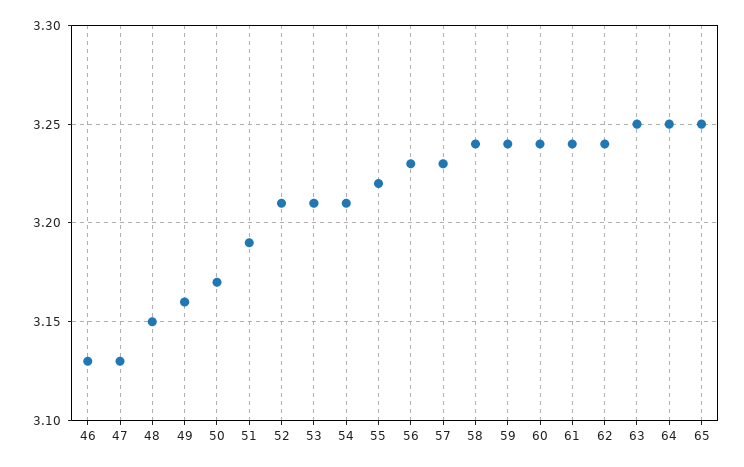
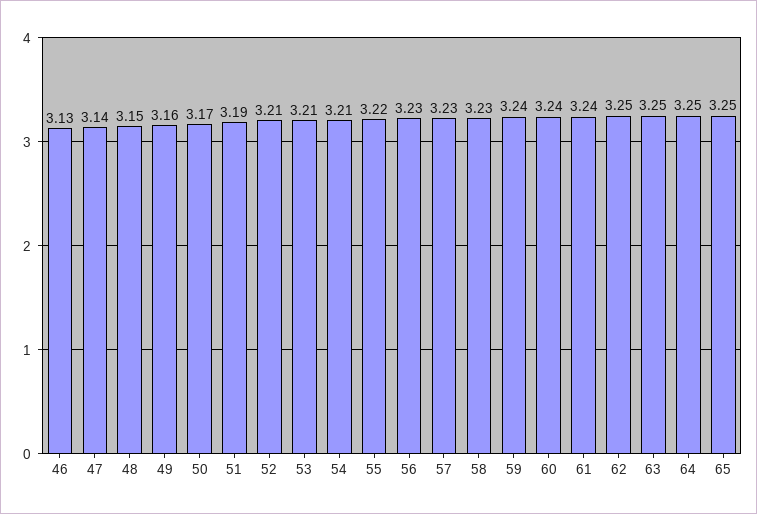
  {
    "46": 3.13,
-   "47": 3.13,
+   "47": 3.14,
    "48": 3.15,
    "49": 3.16,
    "50": 3.17,
    "51": 3.19,
    "52": 3.21,
    "53": 3.21,
    "54": 3.21,
    "55": 3.22,
    "56": 3.23,
    "57": 3.23,
-   "58": 3.24,
+   "58": 3.23,
    "59": 3.24,
    "60": 3.24,
    "61": 3.24,
-   "62": 3.24,
+   "62": 3.25,
    "63": 3.25,
    "64": 3.25,
    "65": 3.25
  }

